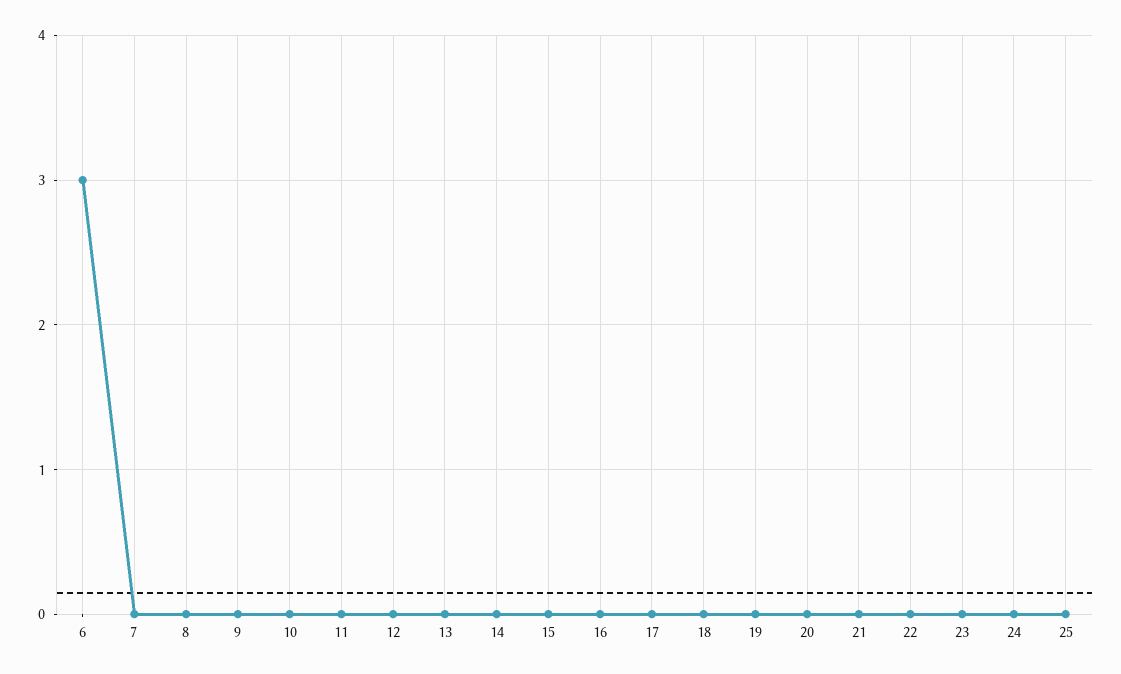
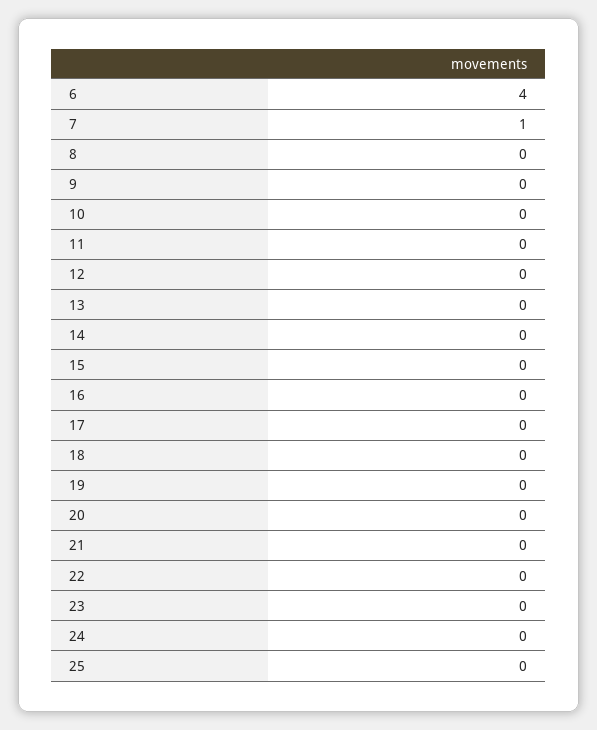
  {
-   "6": 3,
+   "6": 4,
-   "7": 0,
+   "7": 1,
    "8": 0,
    "9": 0,
    "10": 0,
    "11": 0,
    "12": 0,
    "13": 0,
    "14": 0,
    "15": 0,
    "16": 0,
    "17": 0,
    "18": 0,
    "19": 0,
    "20": 0,
    "21": 0,
    "22": 0,
    "23": 0,
    "24": 0,
    "25": 0
  }

